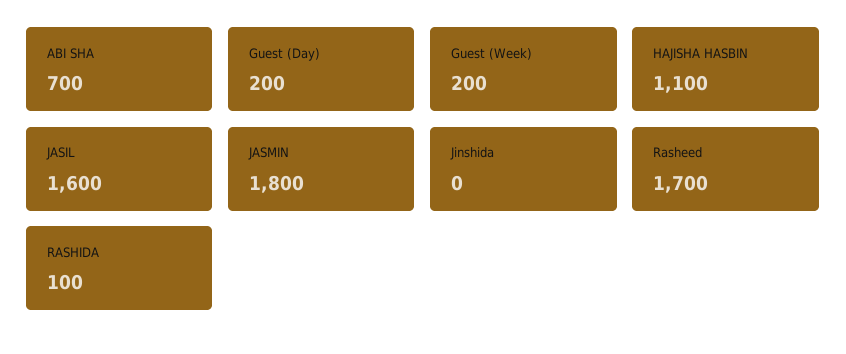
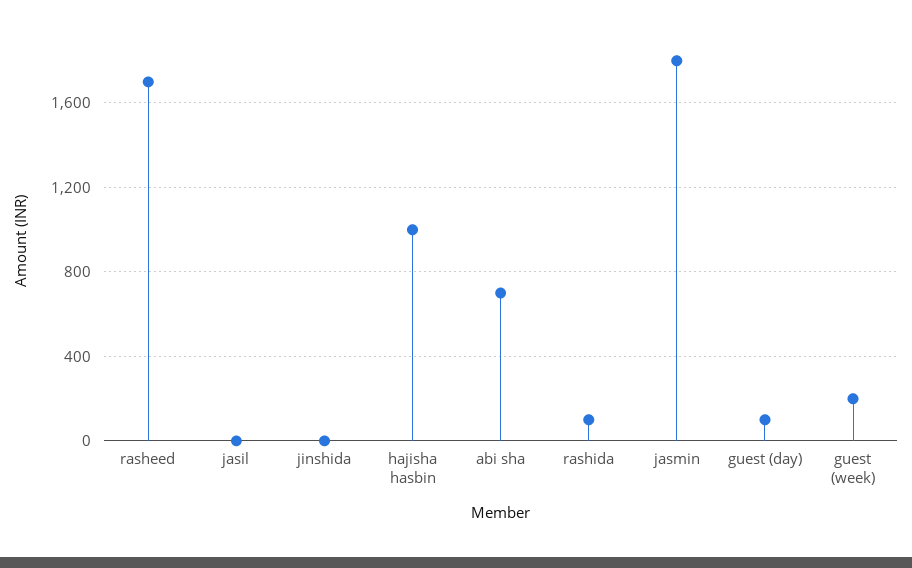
  {
    "ABI SHA": 700,
-   "Guest (Day)": 200,
+   "Guest (Day)": 100,
    "Guest (Week)": 200,
-   "HAJISHA HASBIN": 1100,
+   "HAJISHA HASBIN": 1000,
-   "JASIL": 1600,
+   "JASIL": 0,
    "JASMIN": 1800,
    "Jinshida": 0,
    "Rasheed": 1700,
    "RASHIDA": 100
  }

